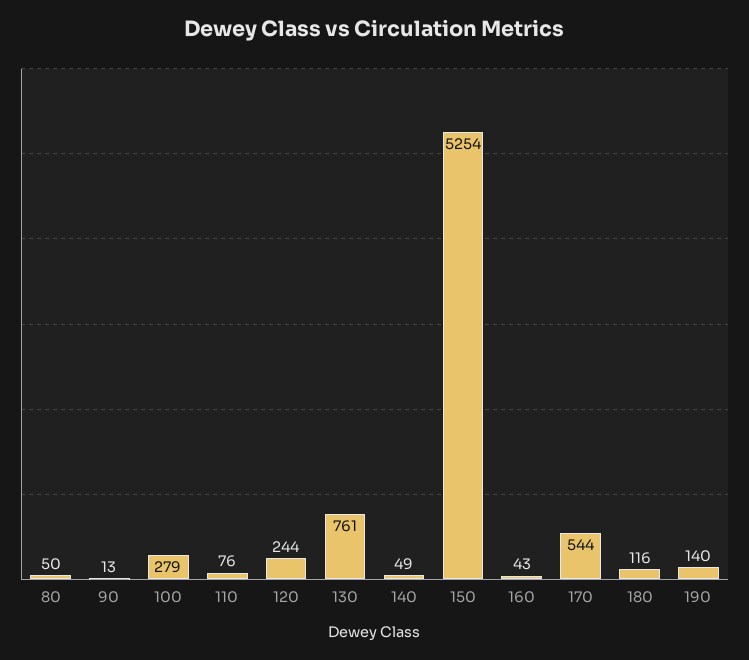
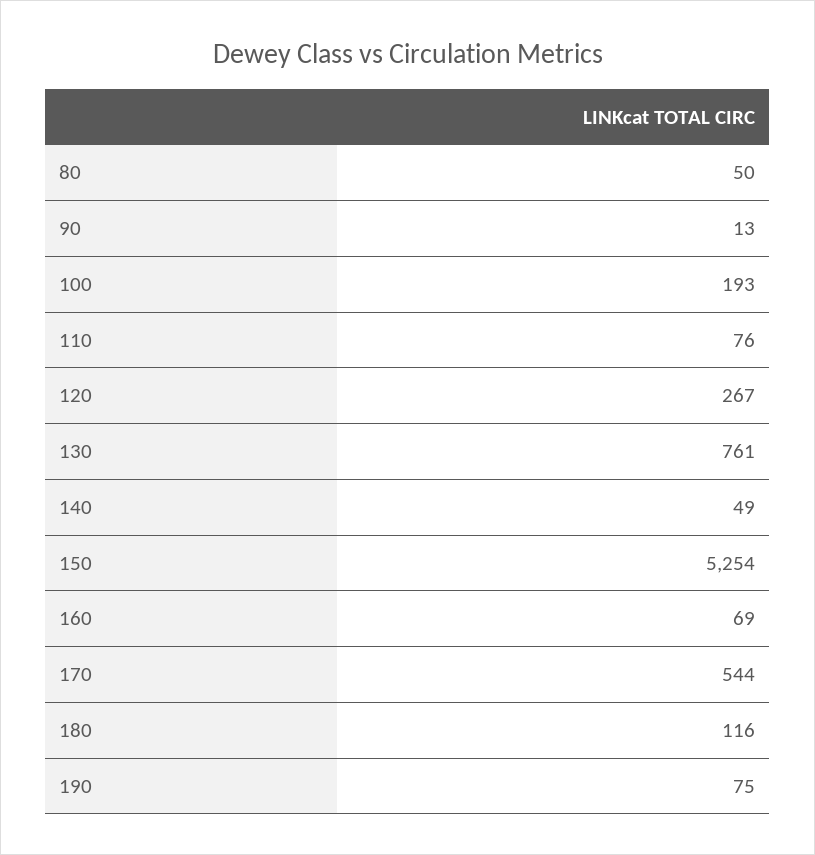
  {
    "80": 50,
    "90": 13,
-   "100": 279,
+   "100": 193,
    "110": 76,
-   "120": 244,
+   "120": 267,
    "130": 761,
    "140": 49,
    "150": 5254,
-   "160": 43,
+   "160": 69,
    "170": 544,
    "180": 116,
-   "190": 140
+   "190": 75
  }

